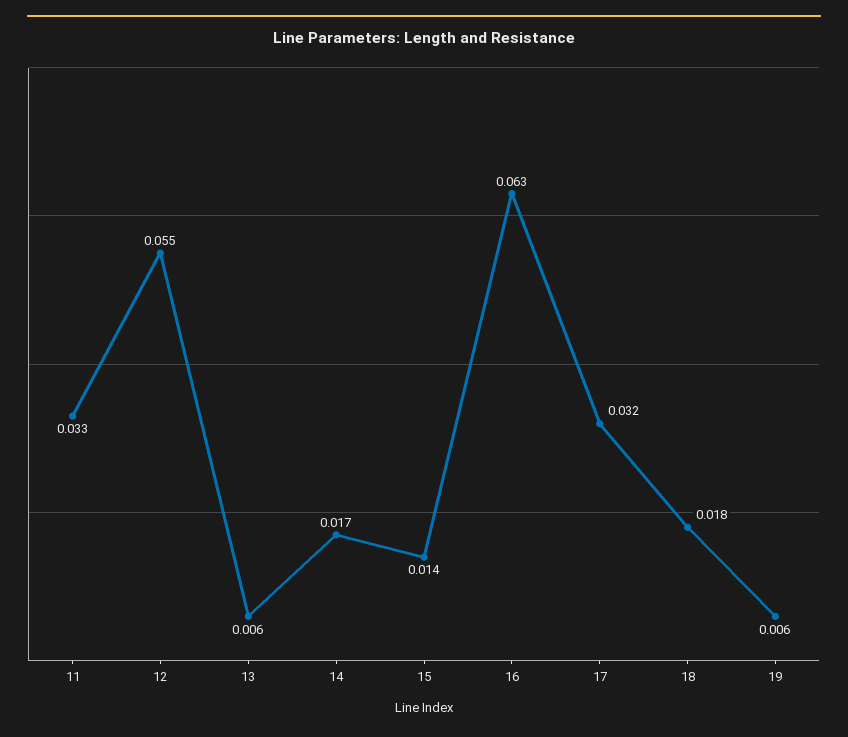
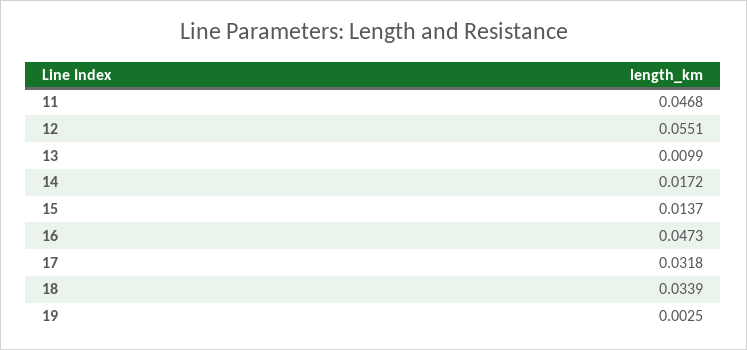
  {
-   "11": 0.033,
+   "11": 0.0468,
    "12": 0.0551,
-   "13": 0.006,
+   "13": 0.0099,
    "14": 0.0172,
    "15": 0.0137,
-   "16": 0.063,
+   "16": 0.0473,
    "17": 0.0318,
-   "18": 0.018,
+   "18": 0.0339,
-   "19": 0.006
+   "19": 0.0025
  }

